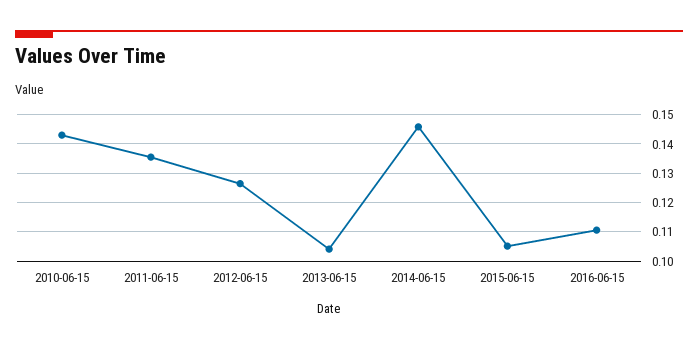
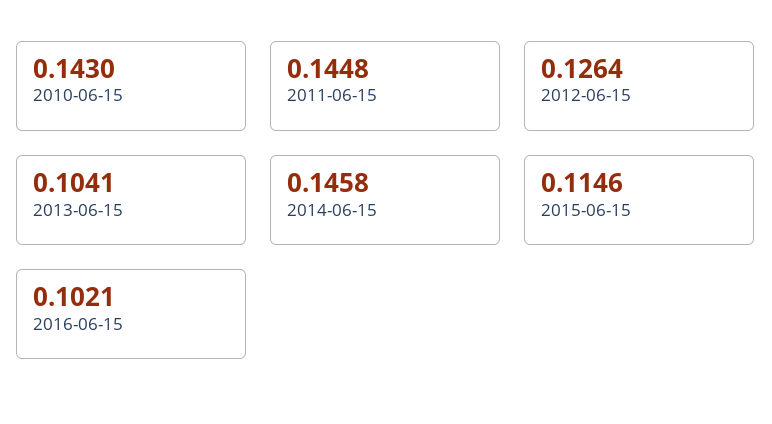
  {
    "2010-06-15": 0.143,
-   "2011-06-15": 0.135,
+   "2011-06-15": 0.1448,
    "2012-06-15": 0.1264,
    "2013-06-15": 0.1041,
    "2014-06-15": 0.1458,
-   "2015-06-15": 0.105,
+   "2015-06-15": 0.1146,
-   "2016-06-15": 0.11
+   "2016-06-15": 0.1021
  }

